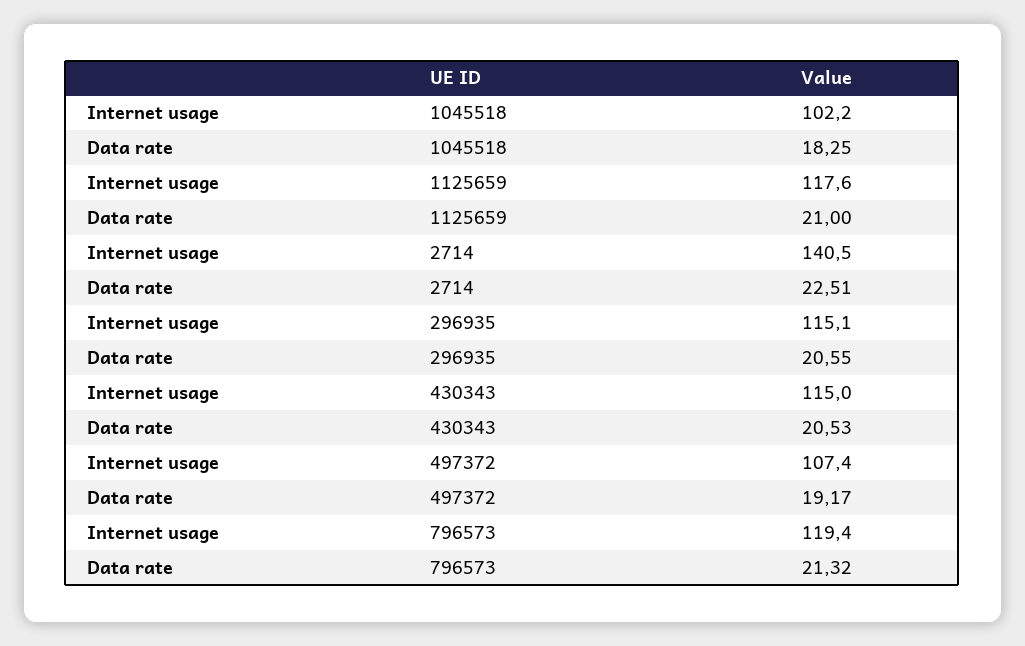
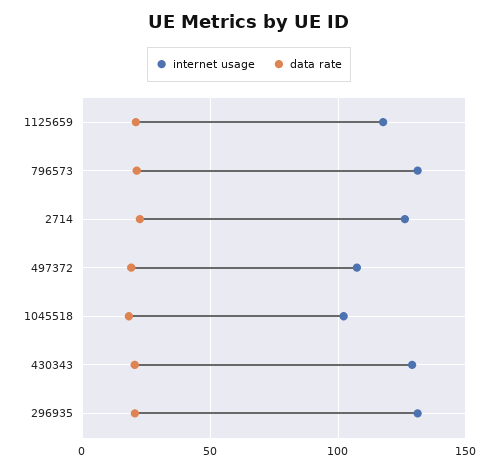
  {
    "Internet usage": {
      "1045518": 102.2,
      "1125659": 117.6,
-     "2714": 140.5,
+     "2714": 125,
-     "296935": 115.1,
+     "296935": 130,
-     "430343": 115,
+     "430343": 130,
      "497372": 107.4,
-     "796573": 119.4
+     "796573": 130
    },
    "Data rate": {
      "1045518": 18.25,
      "1125659": 21,
      "2714": 22.51,
      "296935": 20.55,
      "430343": 20.53,
      "497372": 19.17,
      "796573": 21.32
    }
  }

